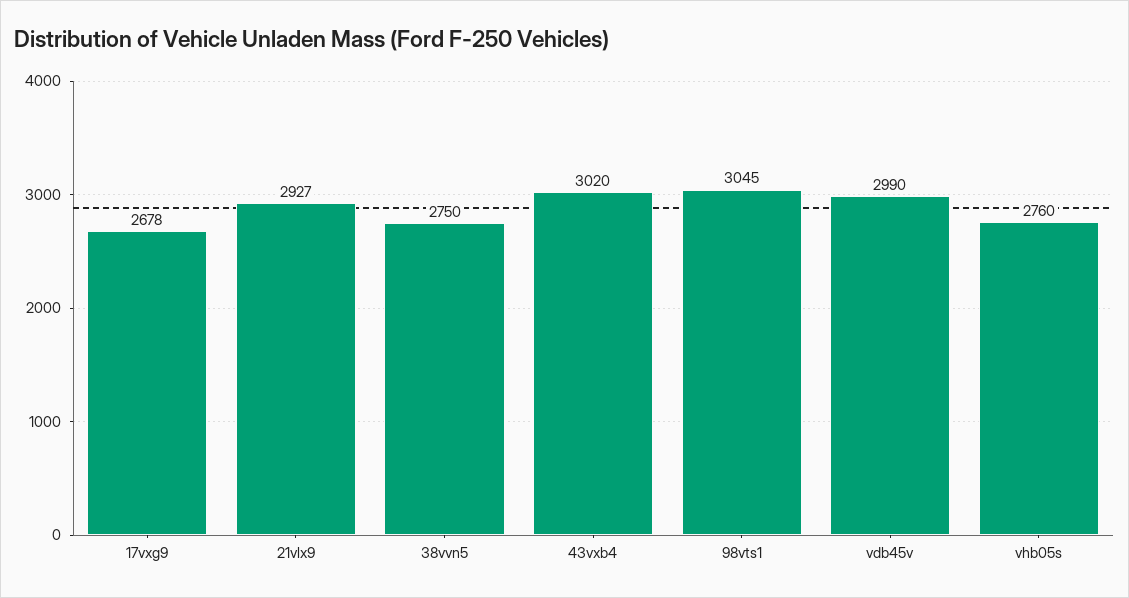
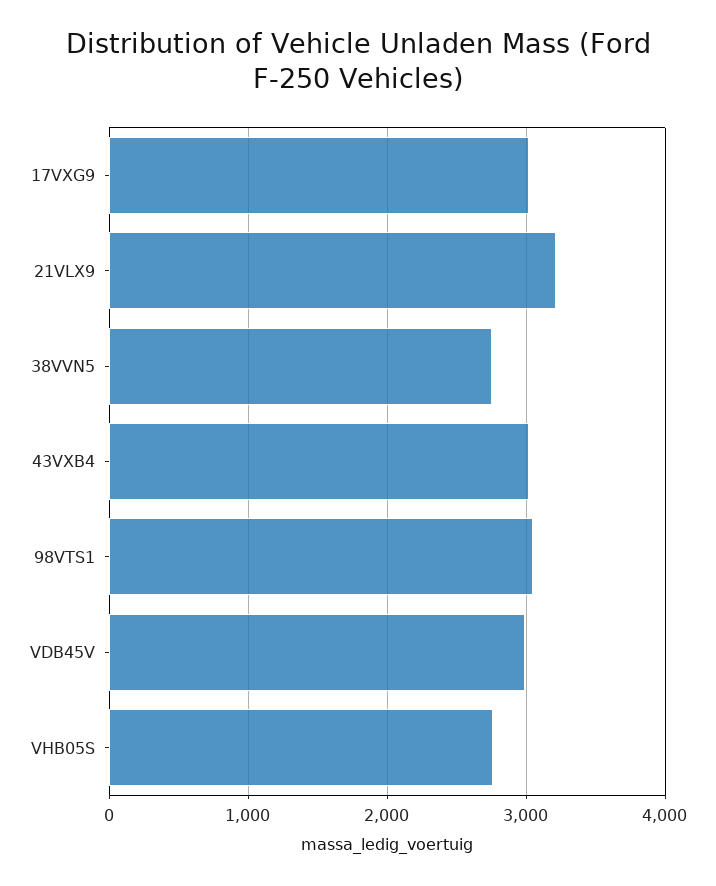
  {
-   "17vxg9": 2678,
+   "17vxg9": 3000,
-   "21vlx9": 2927,
+   "21vlx9": 3200,
    "38vvn5": 2750,
    "43vxb4": 3020,
    "98vts1": 3045,
    "vdb45v": 2990,
    "vhb05s": 2760
  }

